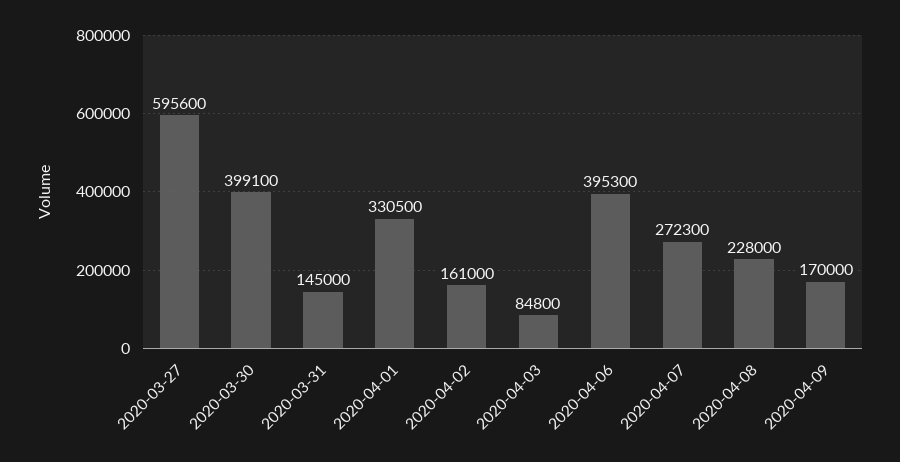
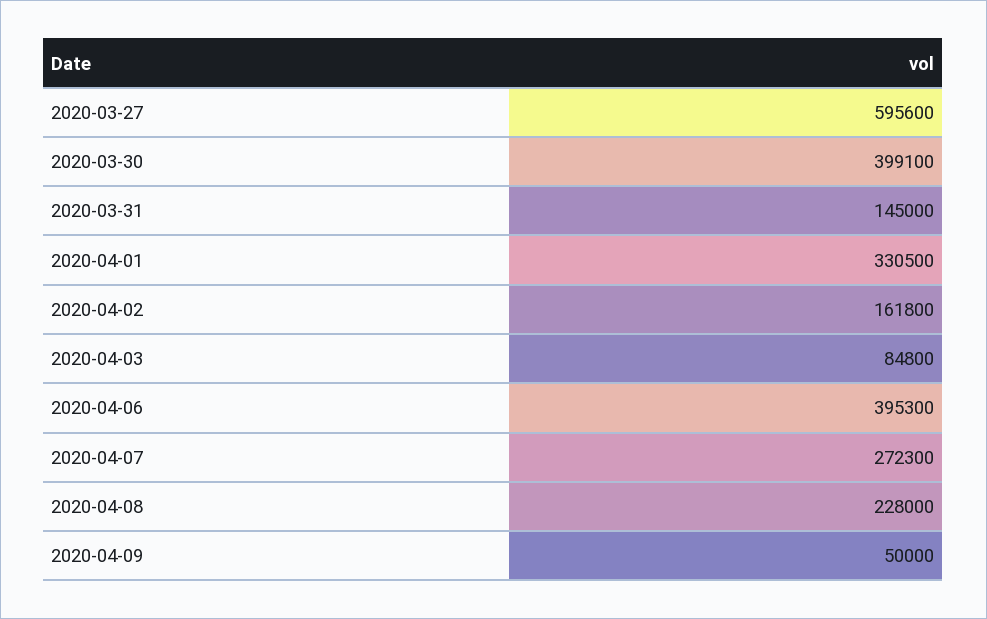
  {
    "2020-03-27": 595600,
    "2020-03-30": 399100,
    "2020-03-31": 145000,
    "2020-04-01": 330500,
-   "2020-04-02": 161000,
+   "2020-04-02": 161800,
    "2020-04-03": 84800,
    "2020-04-06": 395300,
    "2020-04-07": 272300,
    "2020-04-08": 228000,
-   "2020-04-09": 170000
+   "2020-04-09": 50000
  }

